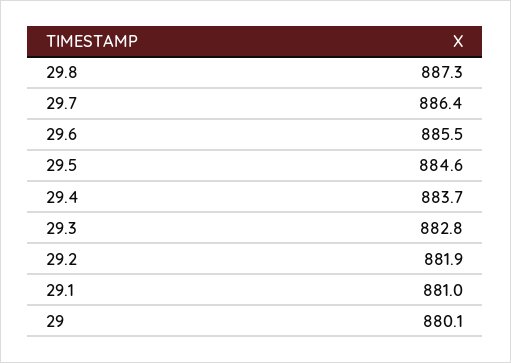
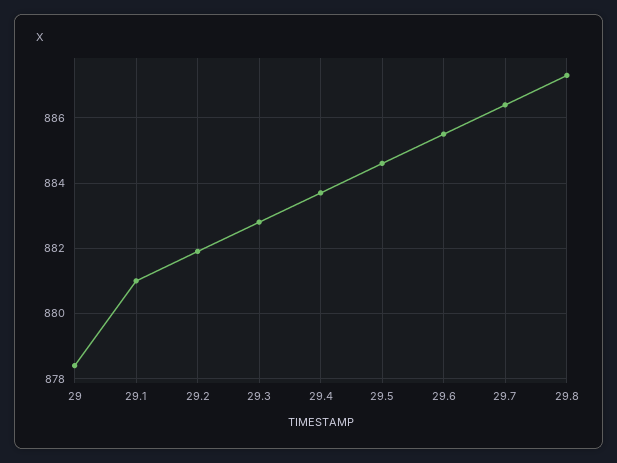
  {
    "29.8": 887.3,
    "29.7": 886.4,
    "29.6": 885.5,
    "29.5": 884.6,
    "29.4": 883.7,
    "29.3": 882.8,
    "29.2": 881.9,
    "29.1": 881,
-   "29": 880.1
+   "29": 878.5
  }

